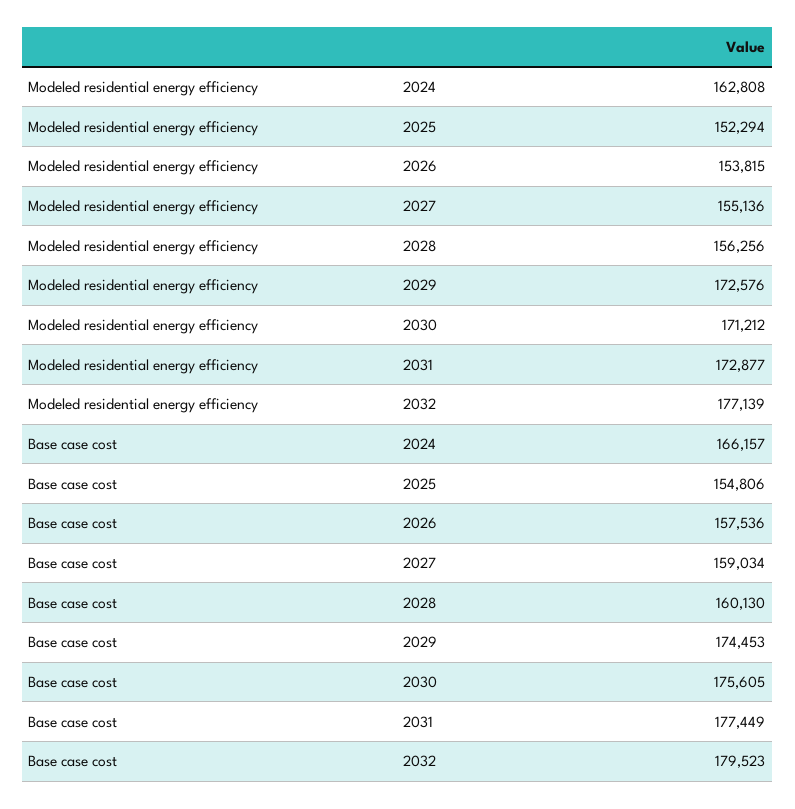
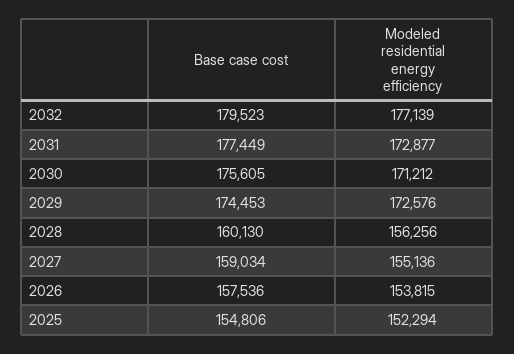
  {
    "Modeled residential energy efficiency": {
-     "2024": 162808,
      "2025": 152294,
      "2026": 153815,
      "2027": 155136,
      "2028": 156256,
      "2029": 172576,
      "2030": 171212,
      "2031": 172877,
      "2032": 177139
    },
    "Base case cost": {
-     "2024": 166157,
      "2025": 154806,
      "2026": 157536,
      "2027": 159034,
      "2028": 160130,
      "2029": 174453,
      "2030": 175605,
      "2031": 177449,
      "2032": 179523
    }
  }

